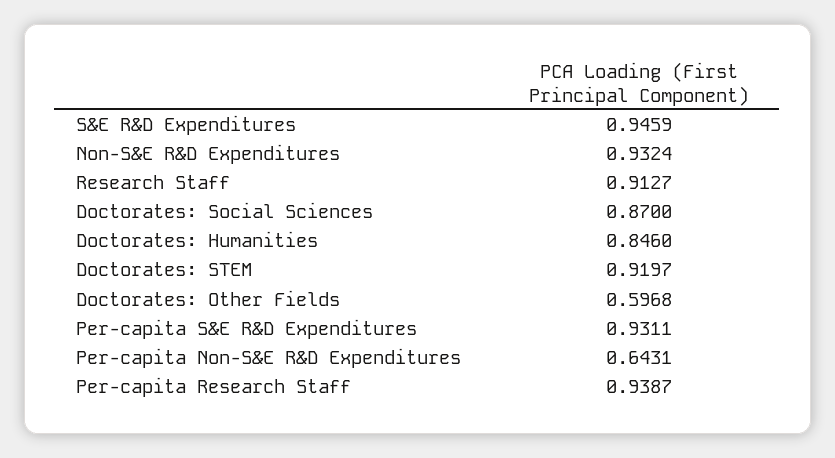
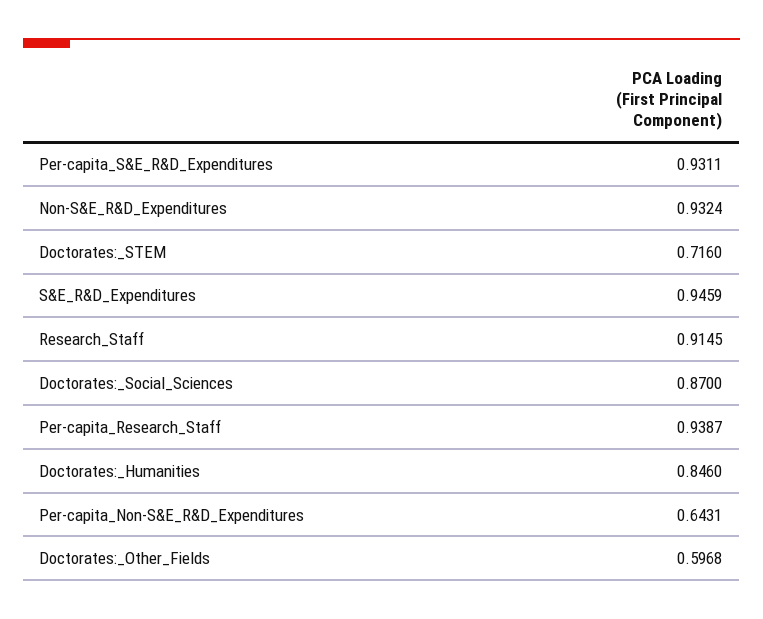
  {
    "S&E R&D Expenditures": 0.9459,
    "Non-S&E R&D Expenditures": 0.9324,
-   "Research Staff": 0.9127,
+   "Research Staff": 0.9145,
    "Doctorates: Social Sciences": 0.87,
    "Doctorates: Humanities": 0.846,
-   "Doctorates: STEM": 0.9197,
+   "Doctorates: STEM": 0.716,
    "Doctorates: Other Fields": 0.5968,
    "Per-capita S&E R&D Expenditures": 0.9311,
    "Per-capita Non-S&E R&D Expenditures": 0.6431,
    "Per-capita Research Staff": 0.9387
  }

